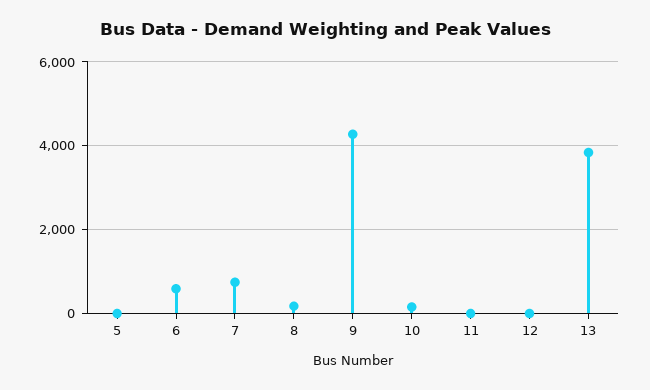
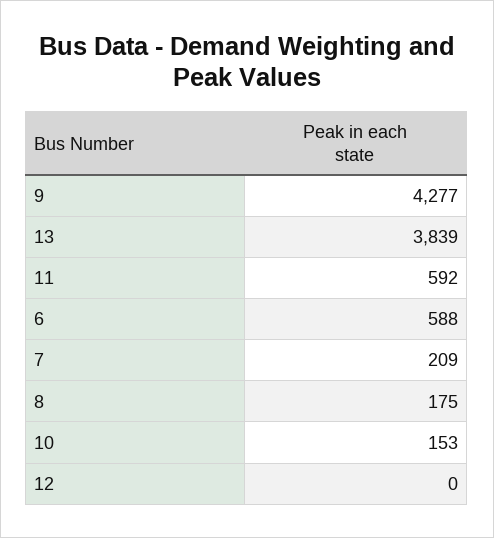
  {
-   "5": 0,
    "6": 588,
-   "7": 800,
+   "7": 209,
    "8": 175,
    "9": 4277,
    "10": 153,
-   "11": 0,
+   "11": 592,
    "12": 0,
    "13": 3839
  }

